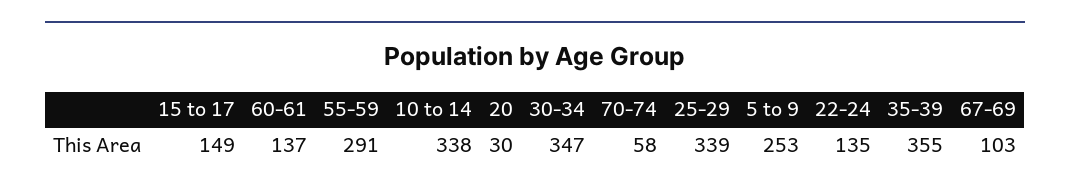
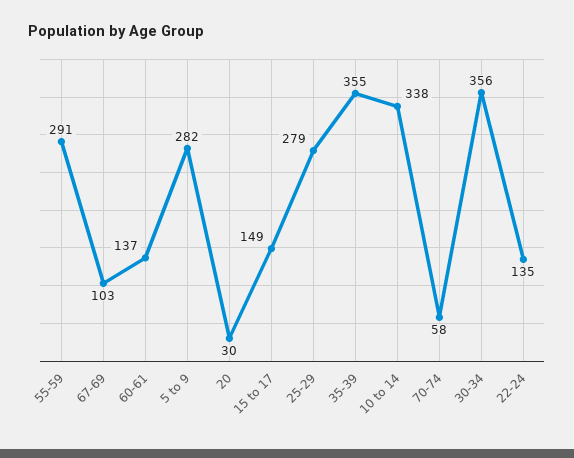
  {
    "15 to 17": 149,
    "60-61": 137,
    "55-59": 291,
    "10 to 14": 338,
    "20": 30,
-   "30-34": 347,
+   "30-34": 356,
    "70-74": 58,
-   "25-29": 339,
+   "25-29": 279,
-   "5 to 9": 253,
+   "5 to 9": 282,
    "22-24": 135,
    "35-39": 355,
    "67-69": 103
  }

